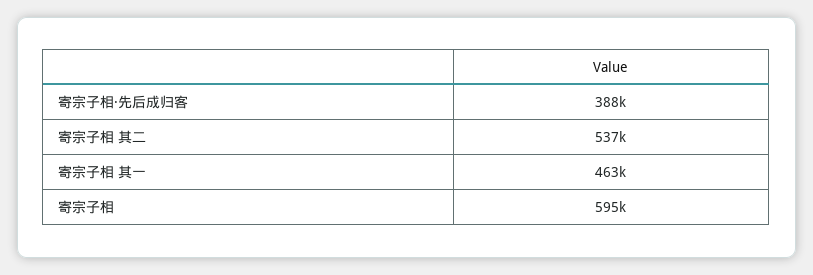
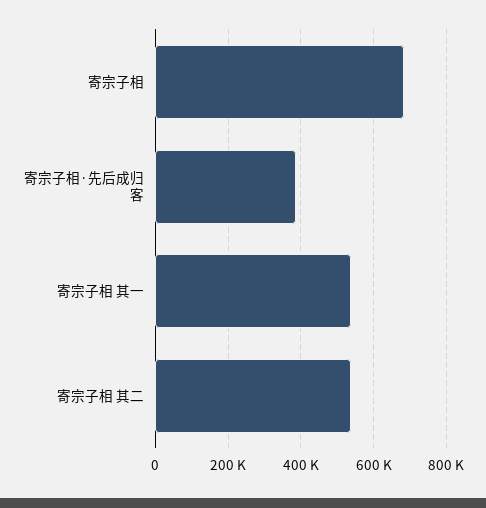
  {
    "寄宗子相·先后成归客": 388000,
    "寄宗子相 其二": 537000,
-   "寄宗子相 其一": 463000,
+   "寄宗子相 其一": 540000,
-   "寄宗子相": 595000
+   "寄宗子相": 680000
  }

